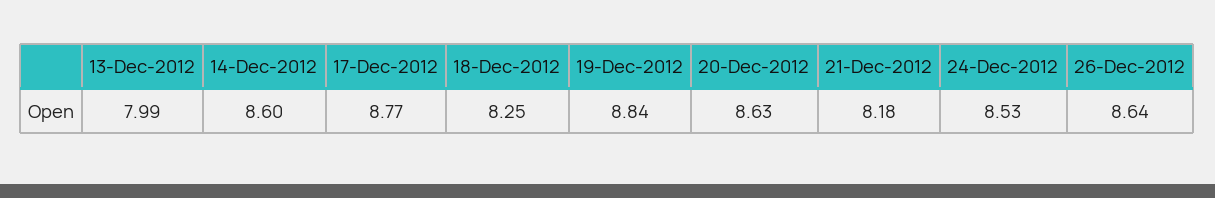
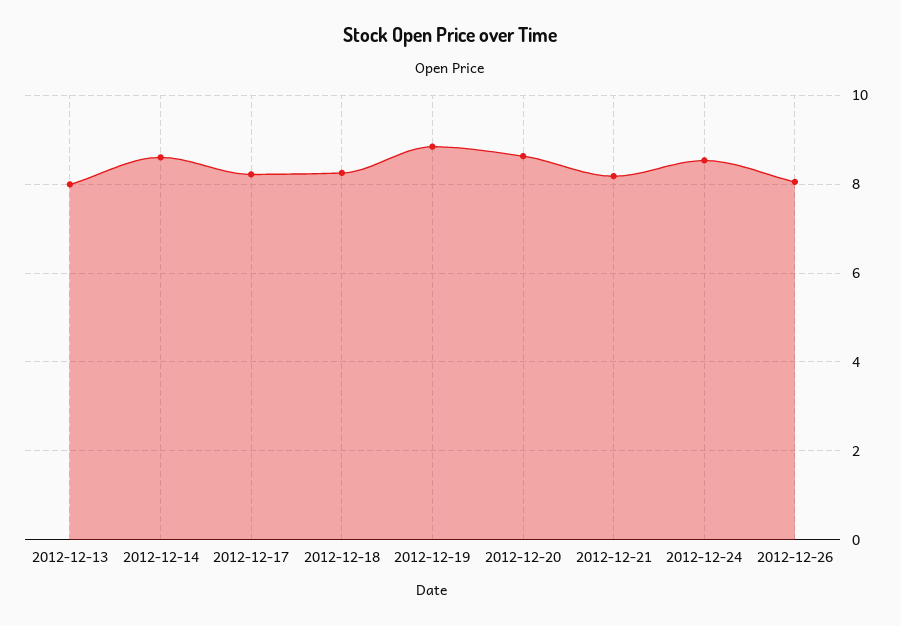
  {
    "13-Dec-2012": 7.99,
    "14-Dec-2012": 8.6,
-   "17-Dec-2012": 8.77,
+   "17-Dec-2012": 8.2,
    "18-Dec-2012": 8.25,
    "19-Dec-2012": 8.84,
    "20-Dec-2012": 8.63,
    "21-Dec-2012": 8.18,
    "24-Dec-2012": 8.53,
-   "26-Dec-2012": 8.64
+   "26-Dec-2012": 8
  }

